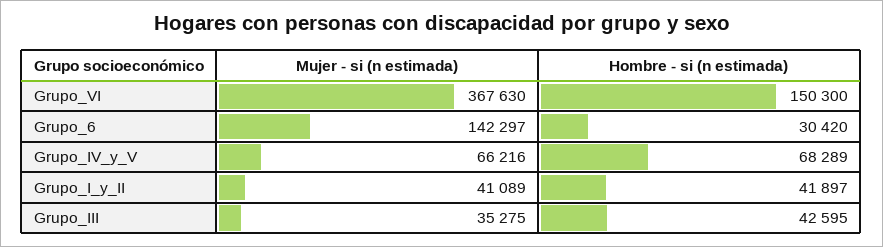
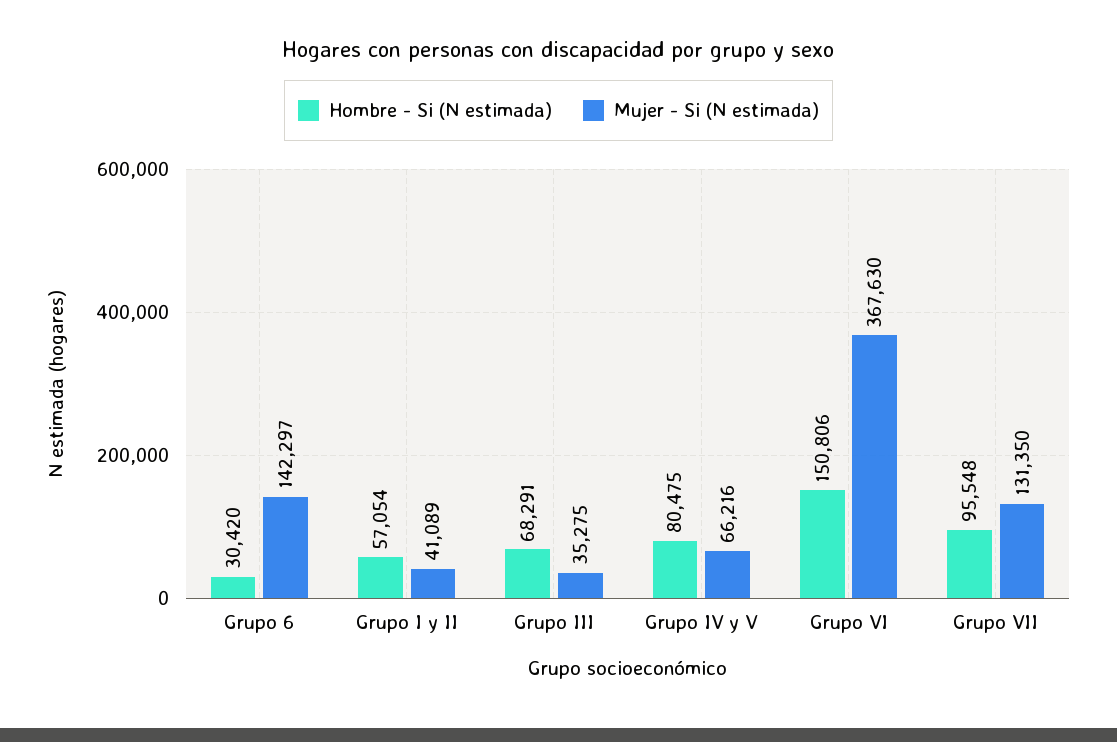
  {
    "Mujer - si (n estimada)": {
      "Grupo_VI": 367630,
      "Grupo_6": 142297,
      "Grupo_IV_y_V": 66216,
      "Grupo_I_y_II": 41089,
-     "Grupo_III": 35275
+     "Grupo_III": 35275,
+     "Grupo VII": 131350
    },
    "Hombre - si (n estimada)": {
-     "Grupo_VI": 150300,
+     "Grupo_VI": 150806,
      "Grupo_6": 30420,
-     "Grupo_IV_y_V": 68289,
+     "Grupo_IV_y_V": 80475,
-     "Grupo_I_y_II": 41897,
+     "Grupo_I_y_II": 57054,
-     "Grupo_III": 42595
+     "Grupo_III": 68291,
+     "Grupo VII": 95548
    }
  }

